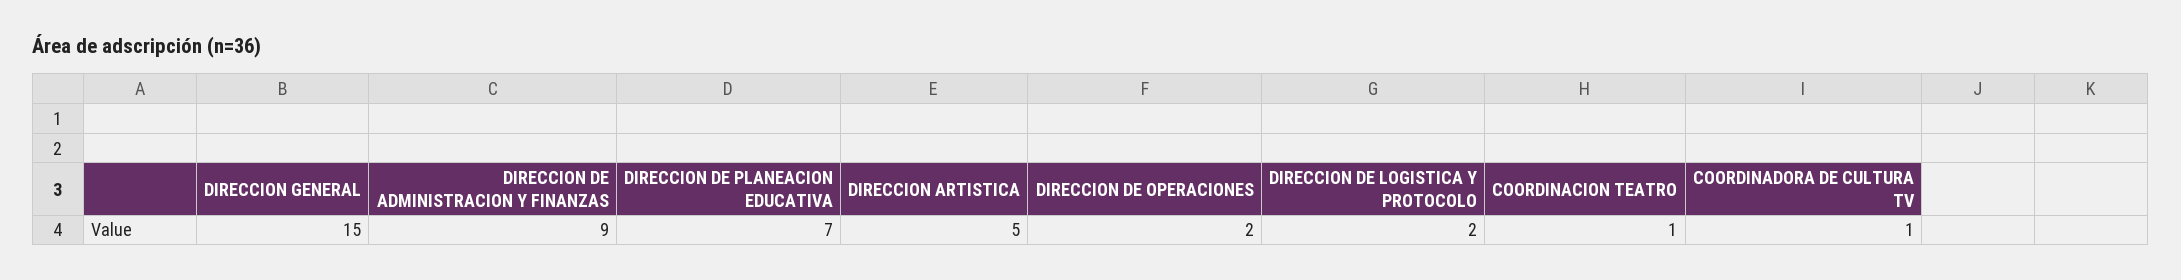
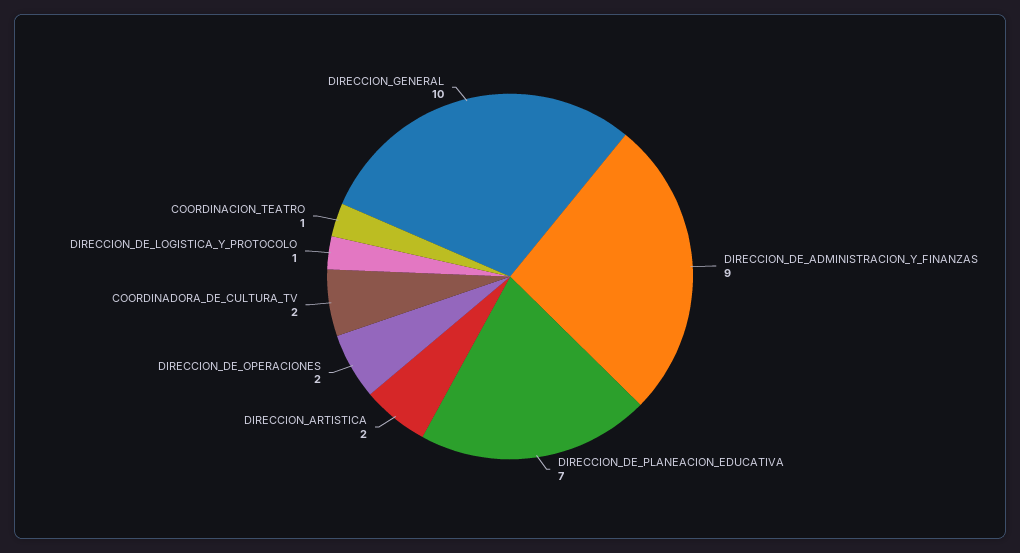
  {
-   "DIRECCION GENERAL": 15,
+   "DIRECCION GENERAL": 10,
    "DIRECCION DE ADMINISTRACION Y FINANZAS": 9,
    "DIRECCION DE PLANEACION EDUCATIVA": 7,
-   "DIRECCION ARTISTICA": 5,
+   "DIRECCION ARTISTICA": 2,
    "DIRECCION DE OPERACIONES": 2,
-   "DIRECCION DE LOGISTICA Y PROTOCOLO": 2,
+   "DIRECCION DE LOGISTICA Y PROTOCOLO": 1,
    "COORDINACION TEATRO": 1,
-   "COORDINADORA DE CULTURA TV": 1
+   "COORDINADORA DE CULTURA TV": 2
  }

